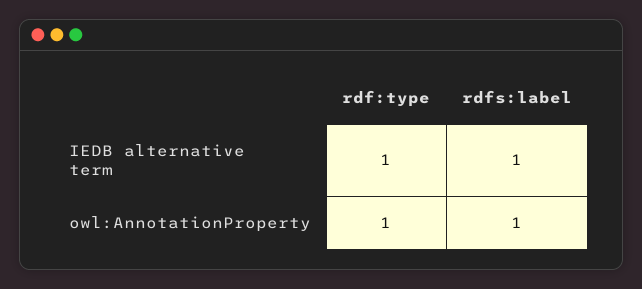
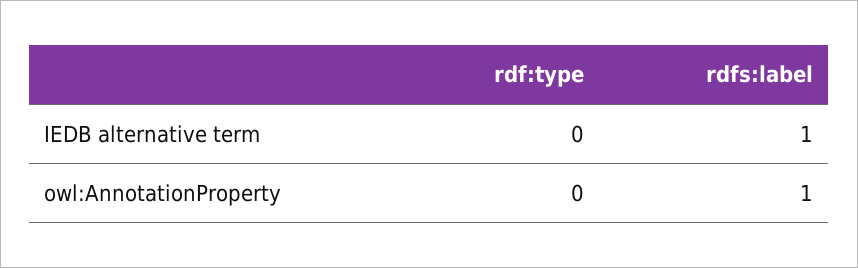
  {
    "rdf:type": {
-     "IEDB alternative term": 1,
+     "IEDB alternative term": 0,
-     "owl:AnnotationProperty": 1
+     "owl:AnnotationProperty": 0
    },
    "rdfs:label": {
      "IEDB alternative term": 1,
      "owl:AnnotationProperty": 1
    }
  }

